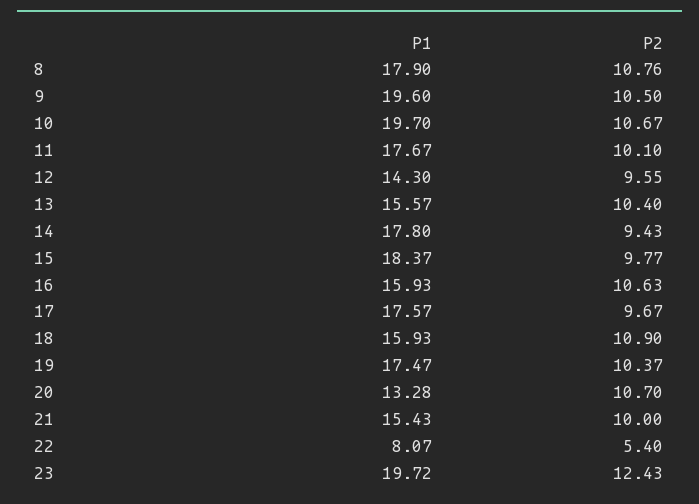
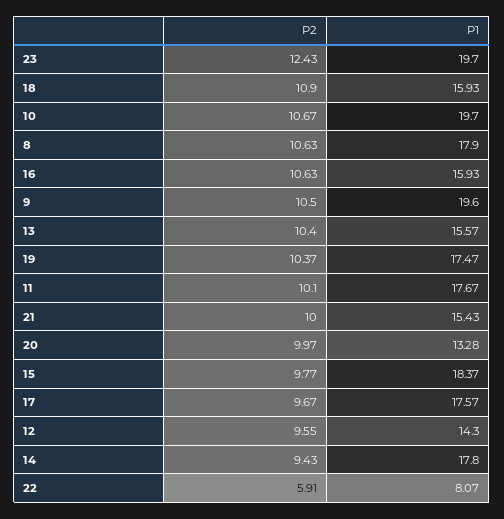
  {
    "P1": {
      "8": 17.9,
      "9": 19.6,
      "10": 19.7,
      "11": 17.67,
      "12": 14.3,
      "13": 15.57,
      "14": 17.8,
      "15": 18.37,
      "16": 15.93,
      "17": 17.57,
      "18": 15.93,
      "19": 17.47,
      "20": 13.28,
      "21": 15.43,
      "22": 8.07,
-     "23": 19.72
+     "23": 19.7
    },
    "P2": {
-     "8": 10.76,
+     "8": 10.63,
      "9": 10.5,
      "10": 10.67,
      "11": 10.1,
      "12": 9.55,
      "13": 10.4,
      "14": 9.43,
      "15": 9.77,
      "16": 10.63,
      "17": 9.67,
      "18": 10.9,
      "19": 10.37,
-     "20": 10.7,
+     "20": 9.97,
      "21": 10,
-     "22": 5.4,
+     "22": 5.91,
      "23": 12.43
    }
  }

